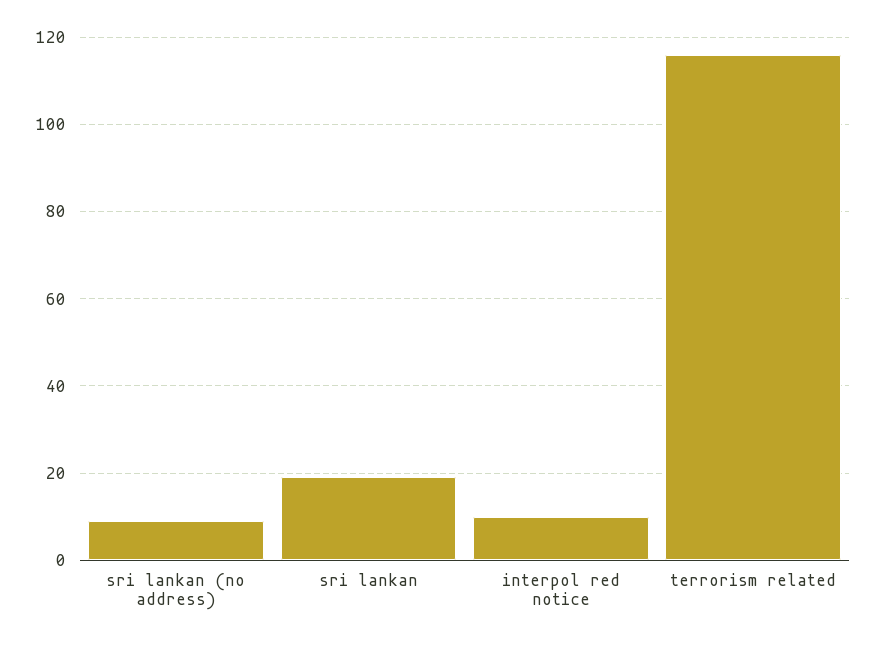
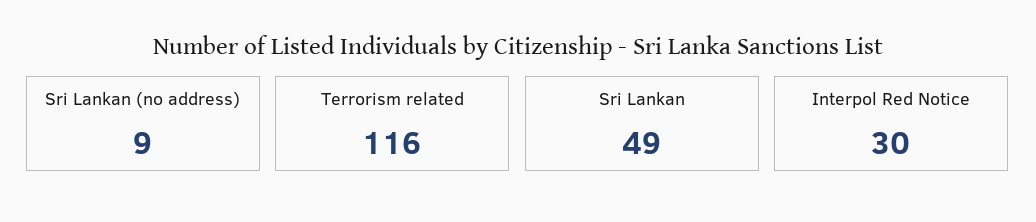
  {
    "sri lankan (no address)": 9,
-   "sri lankan": 20,
+   "sri lankan": 49,
-   "interpol red notice": 10,
+   "interpol red notice": 30,
    "terrorism related": 116
  }

